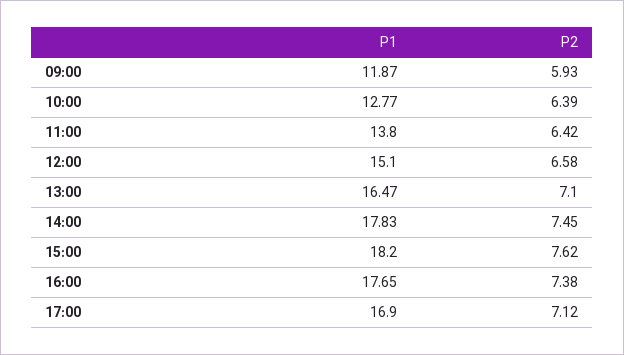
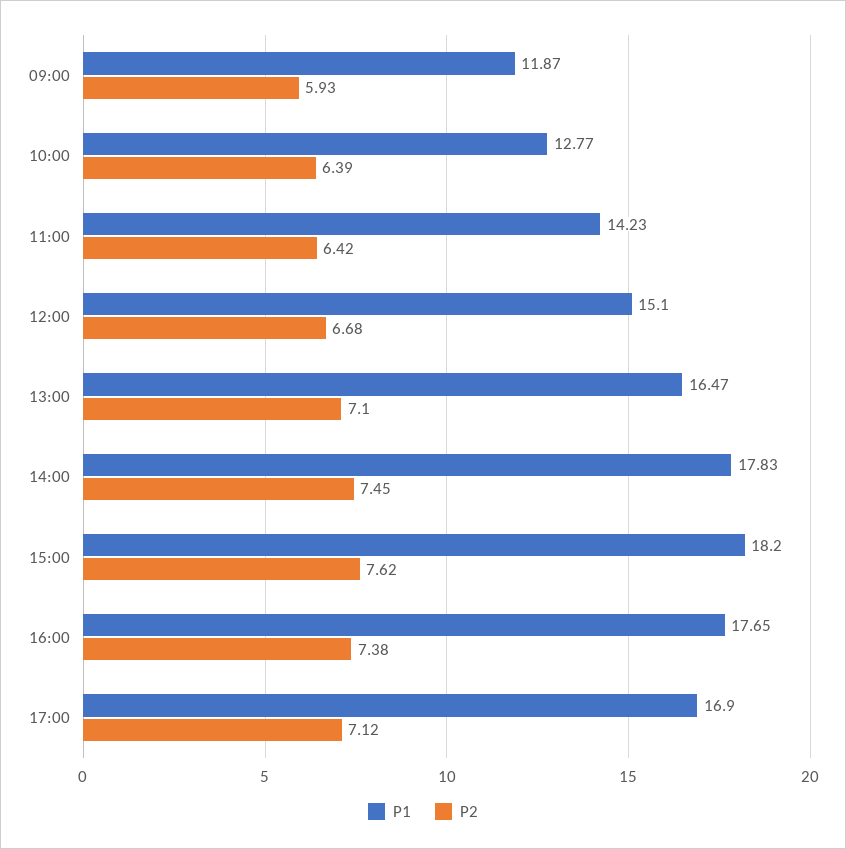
  {
    "P1": {
      "09:00": 11.87,
      "10:00": 12.77,
-     "11:00": 13.8,
+     "11:00": 14.23,
      "12:00": 15.1,
      "13:00": 16.47,
      "14:00": 17.83,
      "15:00": 18.2,
      "16:00": 17.65,
      "17:00": 16.9
    },
    "P2": {
      "09:00": 5.93,
      "10:00": 6.39,
      "11:00": 6.42,
-     "12:00": 6.58,
+     "12:00": 6.68,
      "13:00": 7.1,
      "14:00": 7.45,
      "15:00": 7.62,
      "16:00": 7.38,
      "17:00": 7.12
    }
  }

